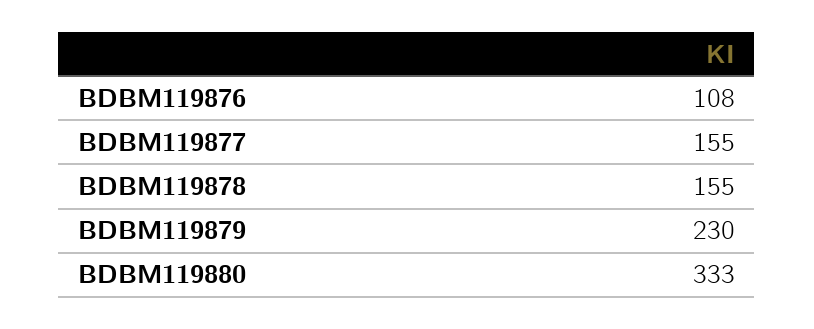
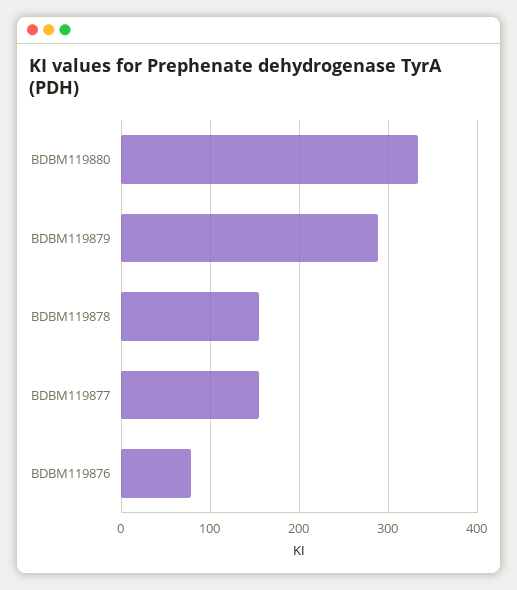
  {
-   "BDBM119876": 108,
+   "BDBM119876": 80,
    "BDBM119877": 155,
    "BDBM119878": 155,
-   "BDBM119879": 230,
+   "BDBM119879": 290,
    "BDBM119880": 333
  }

